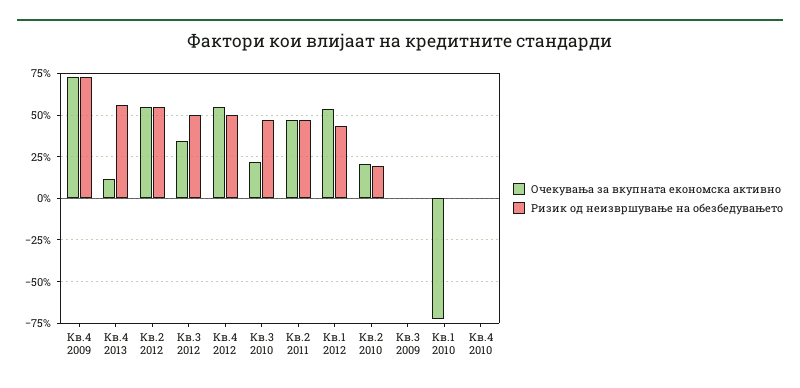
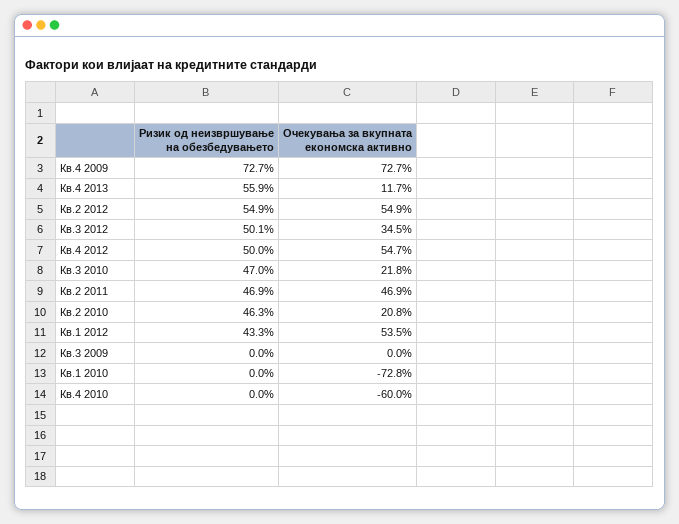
  {
    "Очекувања за вкупната економска активно": {
      "Кв.4 2009": 72.7,
      "Кв.4 2013": 11.7,
      "Кв.2 2012": 54.9,
      "Кв.3 2012": 34.5,
      "Кв.4 2012": 54.7,
      "Кв.3 2010": 21.8,
      "Кв.2 2011": 46.9,
      "Кв.1 2012": 53.5,
      "Кв.2 2010": 20.8,
      "Кв.3 2009": 0,
      "Кв.1 2010": -72.8,
-     "Кв.4 2010": 0
+     "Кв.4 2010": -60
    },
    "Ризик од неизвршување на обезбедувањето": {
      "Кв.4 2009": 72.7,
      "Кв.4 2013": 55.9,
      "Кв.2 2012": 54.9,
      "Кв.3 2012": 50.1,
      "Кв.4 2012": 50,
      "Кв.3 2010": 47,
      "Кв.2 2011": 46.9,
      "Кв.1 2012": 43.3,
-     "Кв.2 2010": 20,
+     "Кв.2 2010": 46.3,
      "Кв.3 2009": 0,
      "Кв.1 2010": 0,
      "Кв.4 2010": 0
    }
  }

